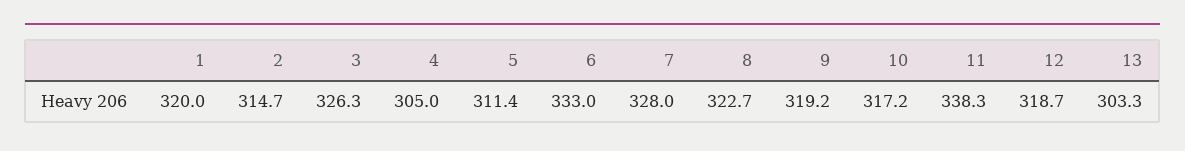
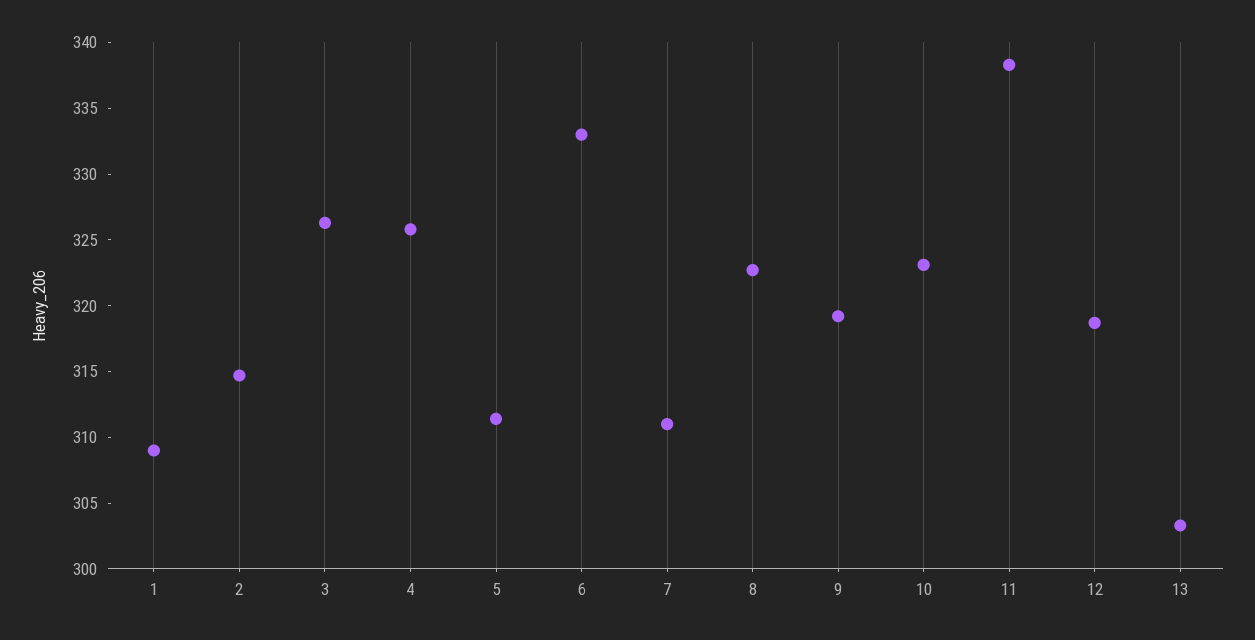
  {
-   "1": 320,
+   "1": 309,
    "2": 314.7,
    "3": 326.3,
-   "4": 305,
+   "4": 326,
    "5": 311.4,
    "6": 333,
-   "7": 328,
+   "7": 311,
    "8": 322.7,
    "9": 319.2,
-   "10": 317.2,
+   "10": 323,
    "11": 338.3,
    "12": 318.7,
    "13": 303.3
  }

